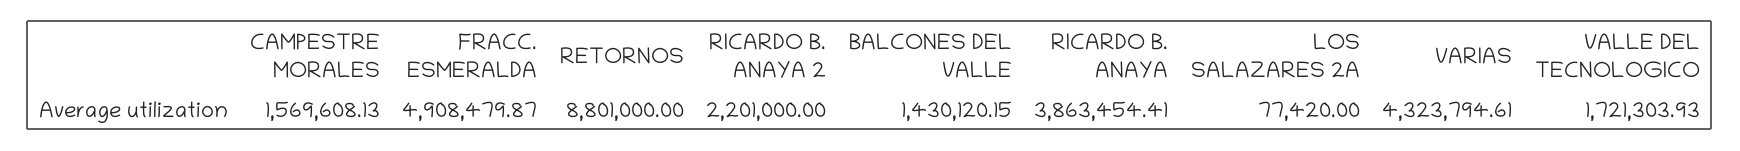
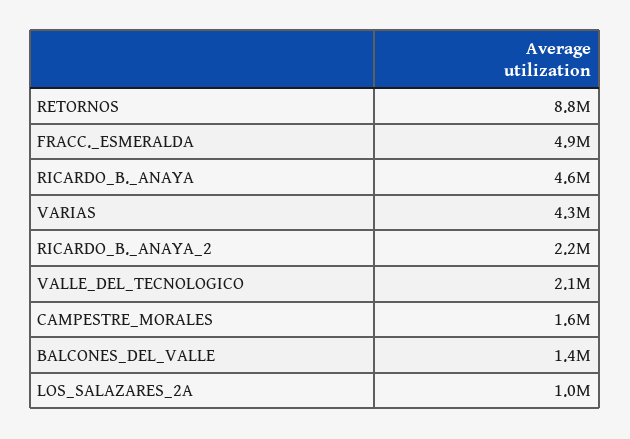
  {
    "CAMPESTRE MORALES": 1569608.13,
    "FRACC. ESMERALDA": 4908479.87,
    "RETORNOS": 8801000,
    "RICARDO B. ANAYA 2": 2201000,
    "BALCONES DEL VALLE": 1430120.15,
-   "RICARDO B. ANAYA": 3863454.41,
+   "RICARDO B. ANAYA": 4600000,
-   "LOS SALAZARES 2A": 77420,
+   "LOS SALAZARES 2A": 1000000,
    "VARIAS": 4323794.61,
-   "VALLE DEL TECNOLOGICO": 1721303.93
+   "VALLE DEL TECNOLOGICO": 2100000
  }

